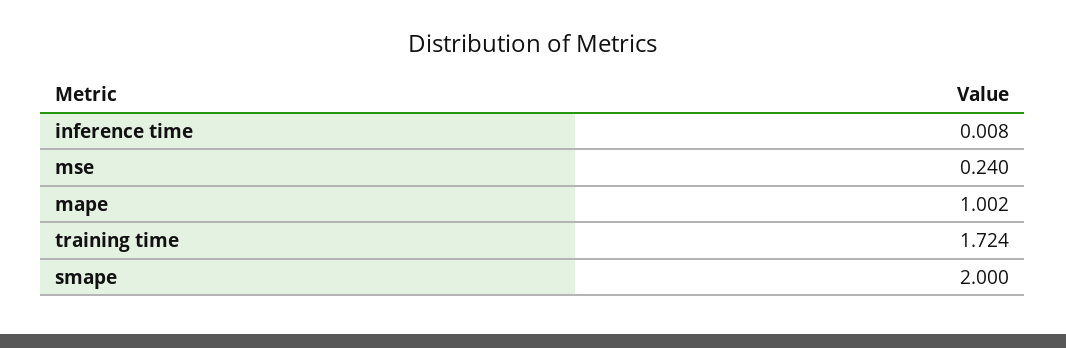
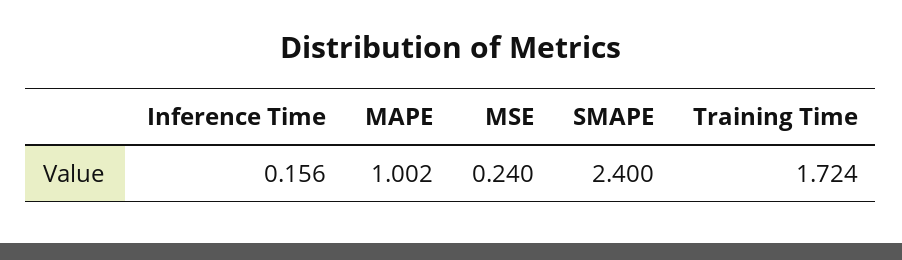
  {
-   "inference time": 0.008,
+   "inference time": 0.156,
    "mse": 0.24,
    "mape": 1.002,
    "training time": 1.724,
-   "smape": 2
+   "smape": 2.4
  }

